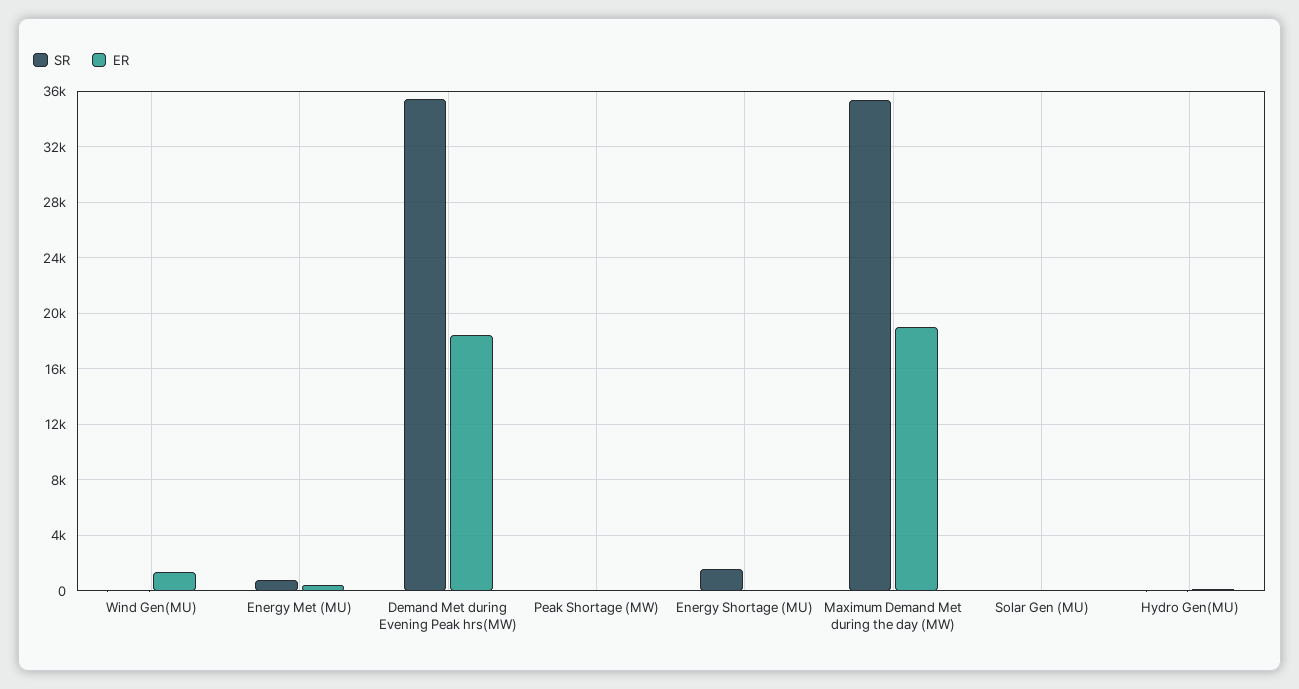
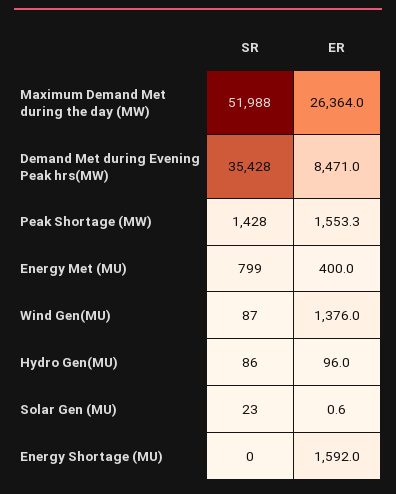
  {
    "SR": {
      "Wind Gen(MU)": 87,
      "Energy Met (MU)": 799,
      "Demand Met during Evening Peak hrs(MW)": 35428,
-     "Peak Shortage (MW)": 0,
+     "Peak Shortage (MW)": 1428,
-     "Energy Shortage (MU)": 1500,
+     "Energy Shortage (MU)": 0,
-     "Maximum Demand Met during the day (MW)": 35500,
+     "Maximum Demand Met during the day (MW)": 51988,
      "Solar Gen (MU)": 23,
      "Hydro Gen(MU)": 86
    },
    "ER": {
      "Wind Gen(MU)": 1376,
      "Energy Met (MU)": 400,
-     "Demand Met during Evening Peak hrs(MW)": 18500,
+     "Demand Met during Evening Peak hrs(MW)": 8471,
-     "Peak Shortage (MW)": 0,
+     "Peak Shortage (MW)": 1553.3,
-     "Energy Shortage (MU)": 0,
+     "Energy Shortage (MU)": 1592,
-     "Maximum Demand Met during the day (MW)": 19000,
+     "Maximum Demand Met during the day (MW)": 26364,
      "Solar Gen (MU)": 0.6,
      "Hydro Gen(MU)": 96
    }
  }

